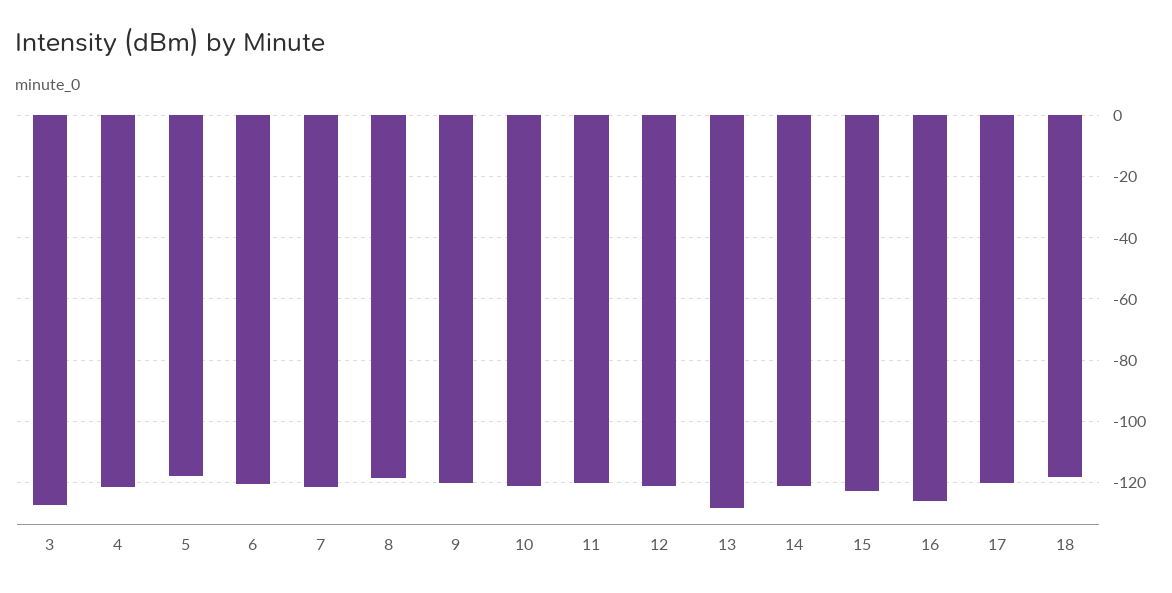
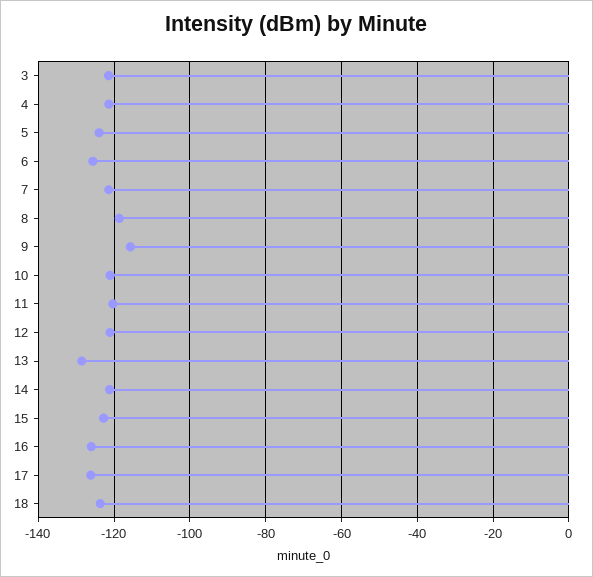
  {
-   "3": -128,
+   "3": -122,
    "4": -122,
-   "5": -118,
+   "5": -124,
-   "6": -120,
+   "6": -126,
    "7": -122,
    "8": -118,
-   "9": -120,
+   "9": -116,
    "10": -122,
    "11": -120,
    "12": -122,
    "13": -128,
    "14": -122,
    "15": -122,
    "16": -126,
-   "17": -120,
+   "17": -126,
-   "18": -118
+   "18": -124
  }

